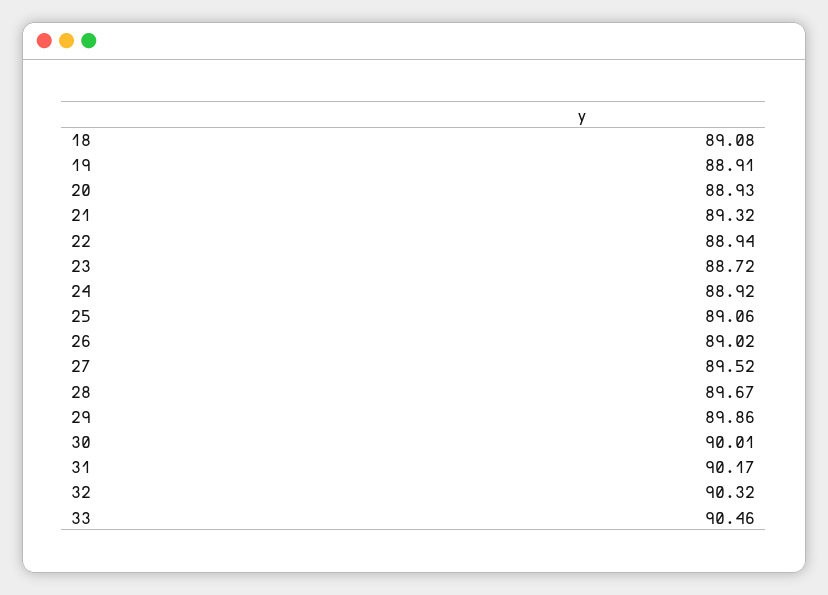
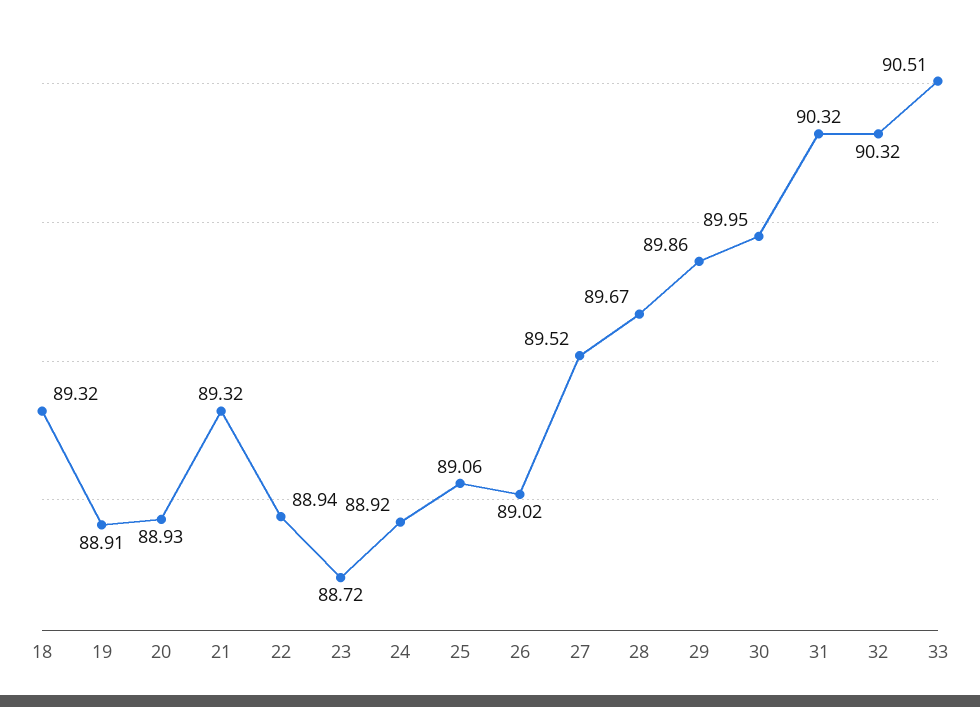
  {
-   "18": 89.08,
+   "18": 89.32,
    "19": 88.91,
    "20": 88.93,
    "21": 89.32,
    "22": 88.94,
    "23": 88.72,
    "24": 88.92,
    "25": 89.06,
    "26": 89.02,
    "27": 89.52,
    "28": 89.67,
    "29": 89.86,
-   "30": 90.01,
+   "30": 89.95,
-   "31": 90.17,
+   "31": 90.32,
    "32": 90.32,
-   "33": 90.46
+   "33": 90.51
  }

